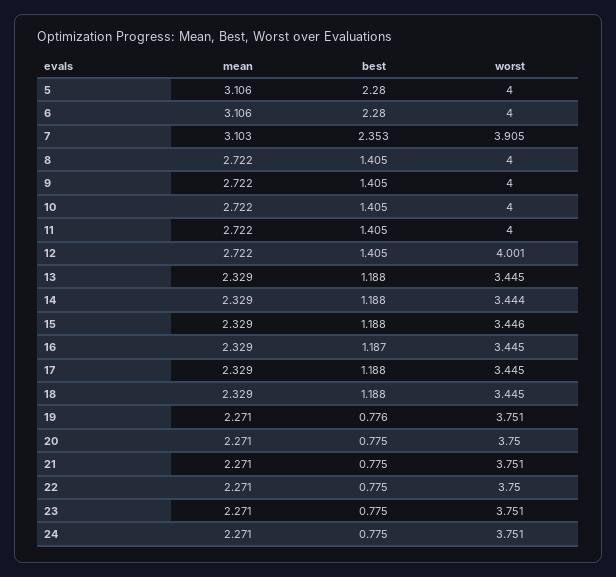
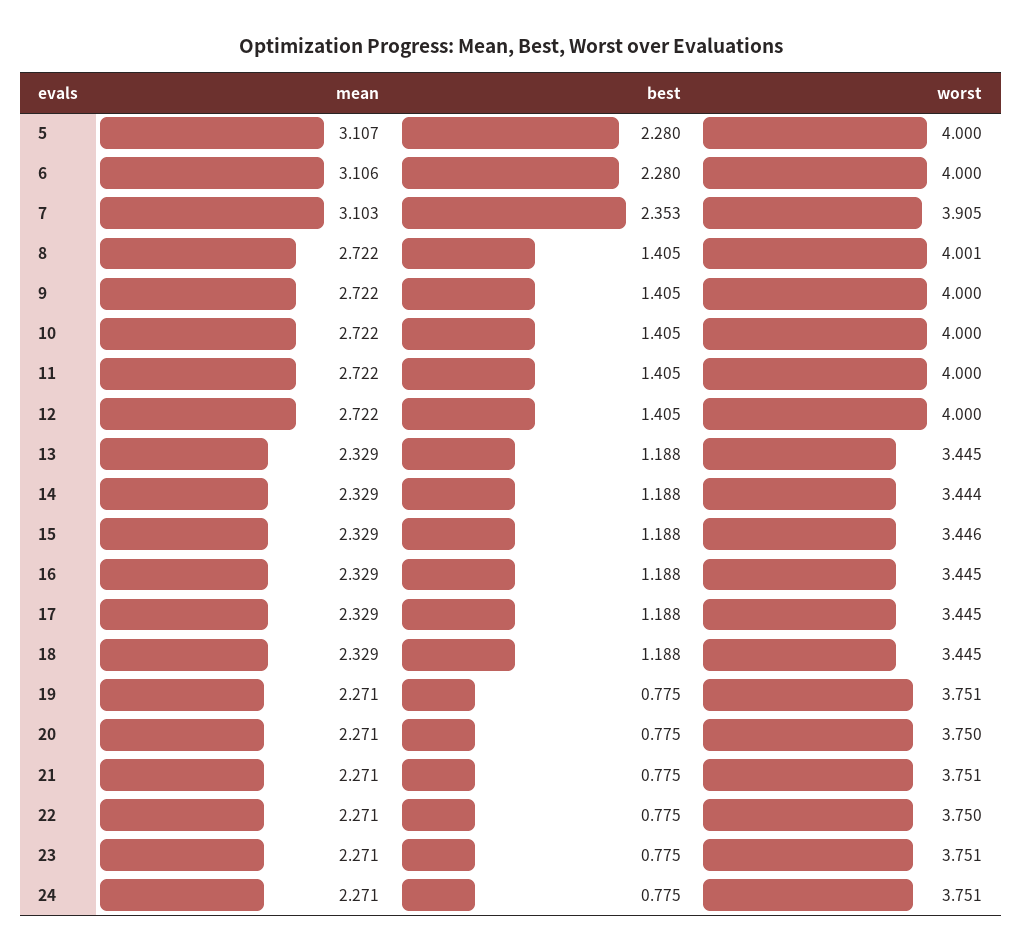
  {
    "mean": {
-     "5": 3.106,
+     "5": 3.107,
      "6": 3.106,
      "7": 3.103,
      "8": 2.722,
      "9": 2.722,
      "10": 2.722,
      "11": 2.722,
      "12": 2.722,
      "13": 2.329,
      "14": 2.329,
      "15": 2.329,
      "16": 2.329,
      "17": 2.329,
      "18": 2.329,
      "19": 2.271,
      "20": 2.271,
      "21": 2.271,
      "22": 2.271,
      "23": 2.271,
      "24": 2.271
    },
    "best": {
      "5": 2.28,
      "6": 2.28,
      "7": 2.353,
      "8": 1.405,
      "9": 1.405,
      "10": 1.405,
      "11": 1.405,
      "12": 1.405,
      "13": 1.188,
      "14": 1.188,
      "15": 1.188,
-     "16": 1.187,
+     "16": 1.188,
      "17": 1.188,
      "18": 1.188,
-     "19": 0.776,
+     "19": 0.775,
      "20": 0.775,
      "21": 0.775,
      "22": 0.775,
      "23": 0.775,
      "24": 0.775
    },
    "worst": {
      "5": 4,
      "6": 4,
      "7": 3.905,
-     "8": 4,
+     "8": 4.001,
      "9": 4,
      "10": 4,
      "11": 4,
-     "12": 4.001,
+     "12": 4,
      "13": 3.445,
      "14": 3.444,
      "15": 3.446,
      "16": 3.445,
      "17": 3.445,
      "18": 3.445,
      "19": 3.751,
      "20": 3.75,
      "21": 3.751,
      "22": 3.75,
      "23": 3.751,
      "24": 3.751
    }
  }

